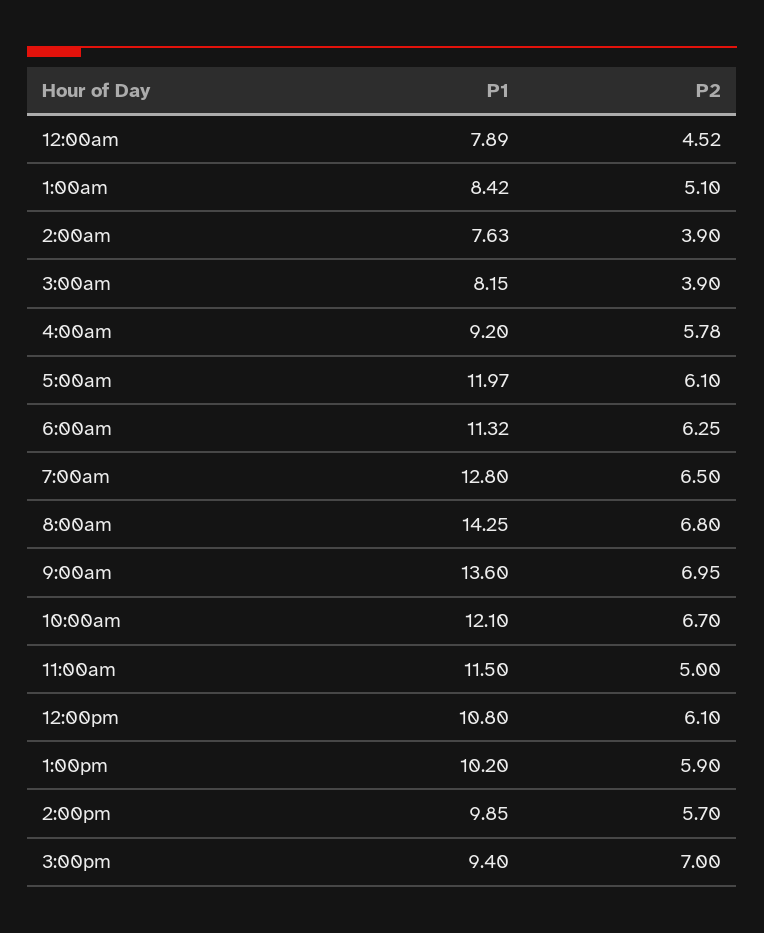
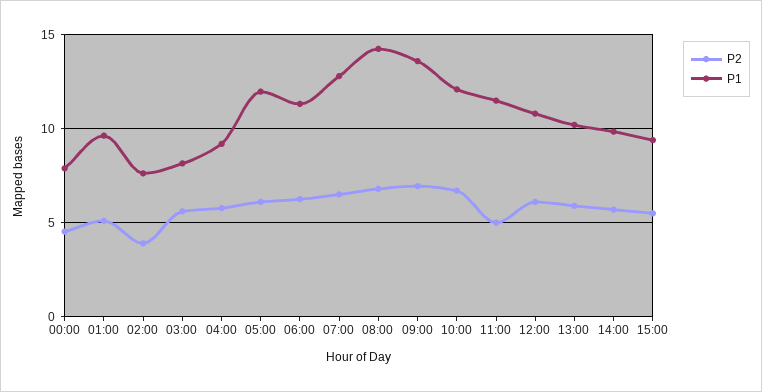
  {
    "P1": {
      "12:00am": 7.89,
-     "1:00am": 8.42,
+     "1:00am": 9.5,
      "2:00am": 7.63,
      "3:00am": 8.15,
      "4:00am": 9.2,
      "5:00am": 11.97,
      "6:00am": 11.32,
      "7:00am": 12.8,
      "8:00am": 14.25,
      "9:00am": 13.6,
      "10:00am": 12.1,
      "11:00am": 11.5,
      "12:00pm": 10.8,
      "1:00pm": 10.2,
      "2:00pm": 9.85,
      "3:00pm": 9.4
    },
    "P2": {
      "12:00am": 4.52,
      "1:00am": 5.1,
      "2:00am": 3.9,
-     "3:00am": 3.9,
+     "3:00am": 5.5,
      "4:00am": 5.78,
      "5:00am": 6.1,
      "6:00am": 6.25,
      "7:00am": 6.5,
      "8:00am": 6.8,
      "9:00am": 6.95,
      "10:00am": 6.7,
      "11:00am": 5,
      "12:00pm": 6.1,
      "1:00pm": 5.9,
      "2:00pm": 5.7,
-     "3:00pm": 7
+     "3:00pm": 5.5
    }
  }

